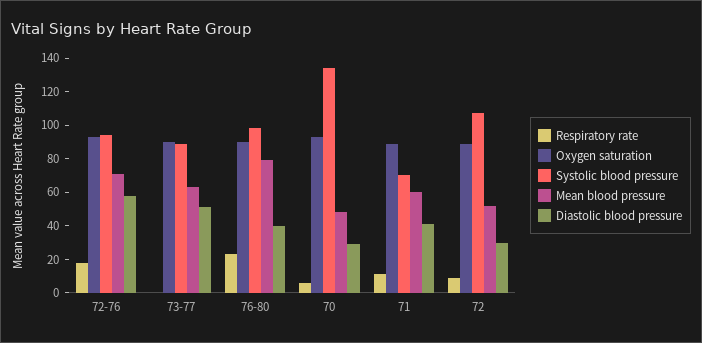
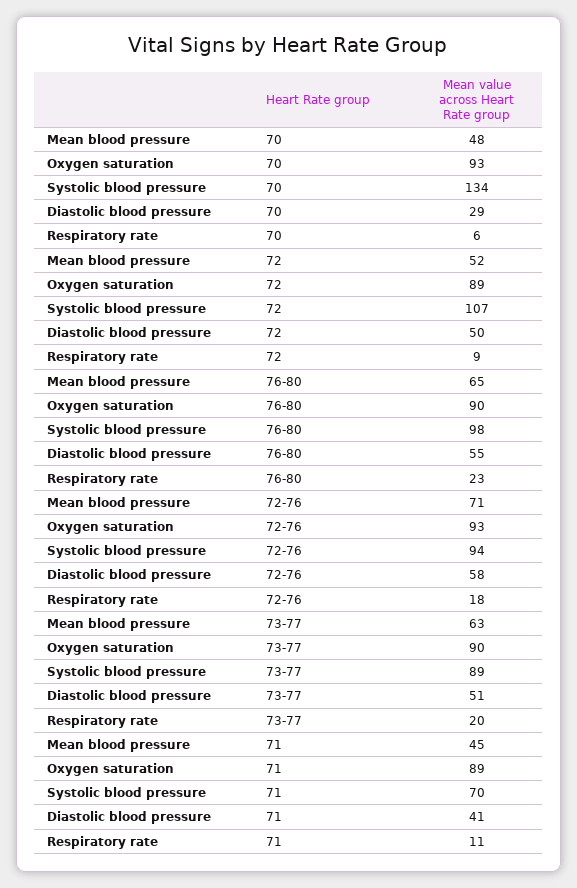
  {
    "Respiratory rate": {
      "72-76": 18,
-     "73-77": 0,
+     "73-77": 20,
      "76-80": 23,
      "70": 6,
      "71": 11,
      "72": 9
    },
    "Oxygen saturation": {
      "72-76": 93,
      "73-77": 90,
      "76-80": 90,
      "70": 93,
      "71": 89,
      "72": 89
    },
    "Systolic blood pressure": {
      "72-76": 94,
      "73-77": 89,
      "76-80": 98,
      "70": 134,
      "71": 70,
      "72": 107
    },
    "Mean blood pressure": {
      "72-76": 71,
      "73-77": 63,
-     "76-80": 80,
+     "76-80": 65,
      "70": 48,
-     "71": 60,
+     "71": 45,
      "72": 52
    },
    "Diastolic blood pressure": {
      "72-76": 58,
      "73-77": 51,
-     "76-80": 40,
+     "76-80": 55,
      "70": 29,
      "71": 41,
-     "72": 30
+     "72": 50
    }
  }

